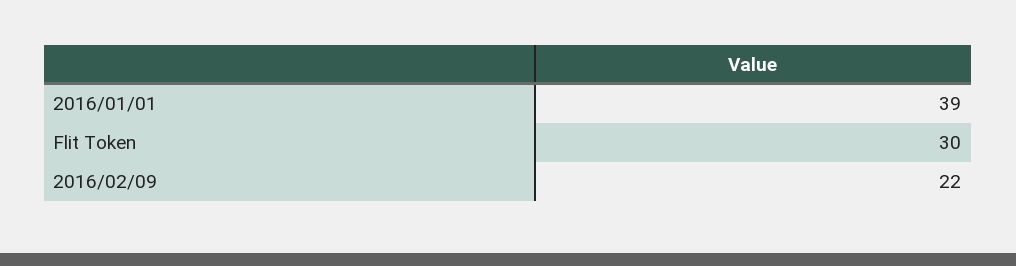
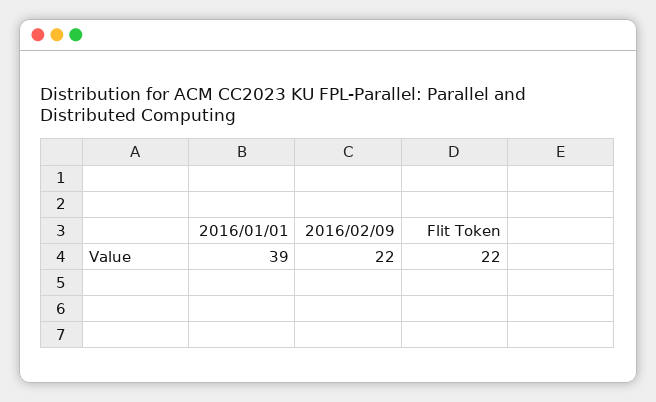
  {
    "2016/01/01": 39,
-   "Flit Token": 30,
+   "Flit Token": 22,
    "2016/02/09": 22
  }

